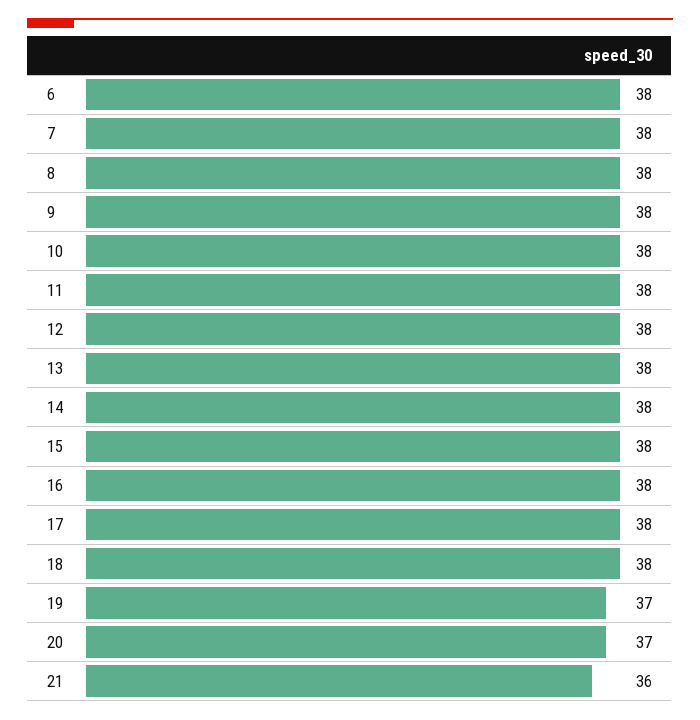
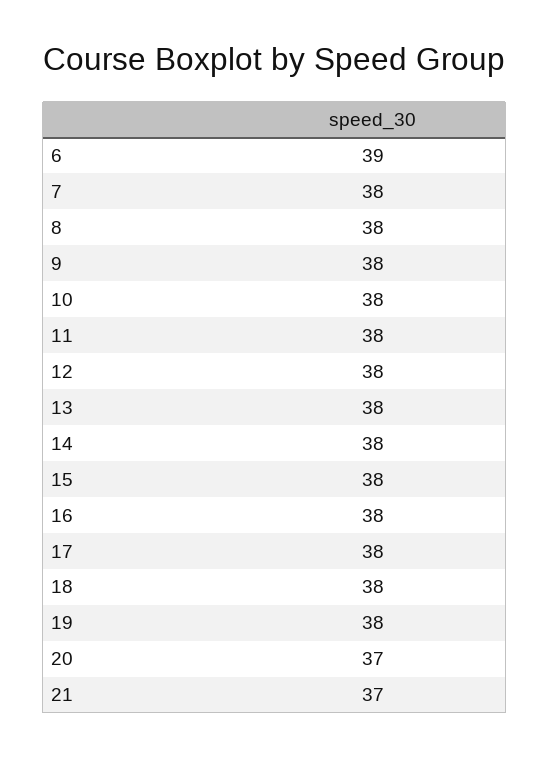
  {
-   "6": 38,
+   "6": 39,
    "7": 38,
    "8": 38,
    "9": 38,
    "10": 38,
    "11": 38,
    "12": 38,
    "13": 38,
    "14": 38,
    "15": 38,
    "16": 38,
    "17": 38,
    "18": 38,
-   "19": 37,
+   "19": 38,
    "20": 37,
-   "21": 36
+   "21": 37
  }

